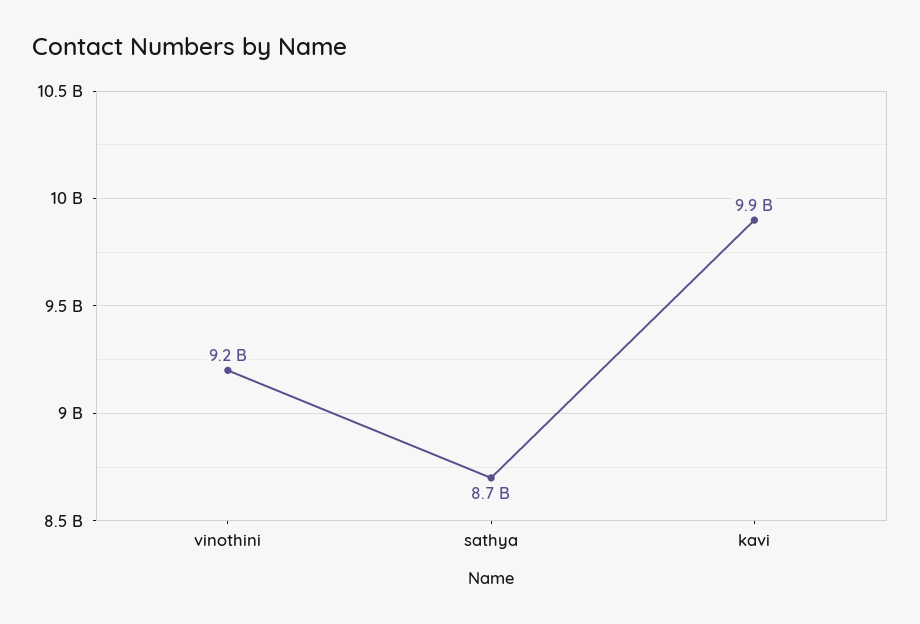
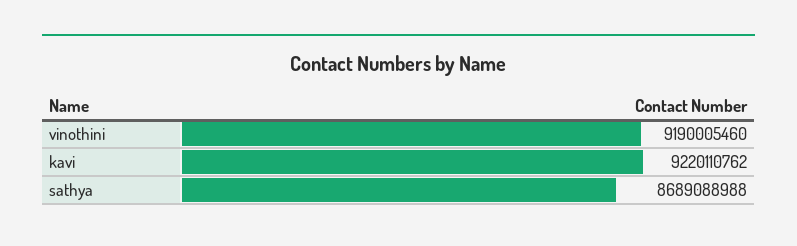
  {
    "vinothini": 9190005460,
    "sathya": 8689088988,
-   "kavi": 9900000000
+   "kavi": 9220110762
  }

